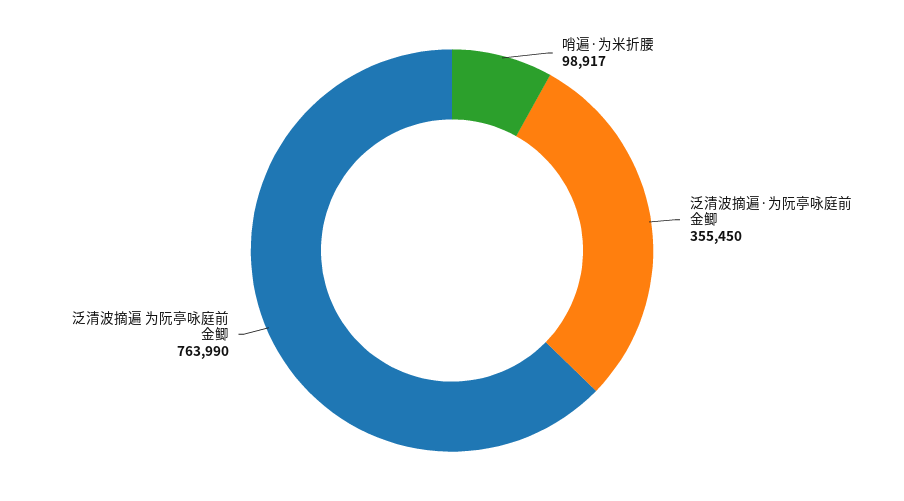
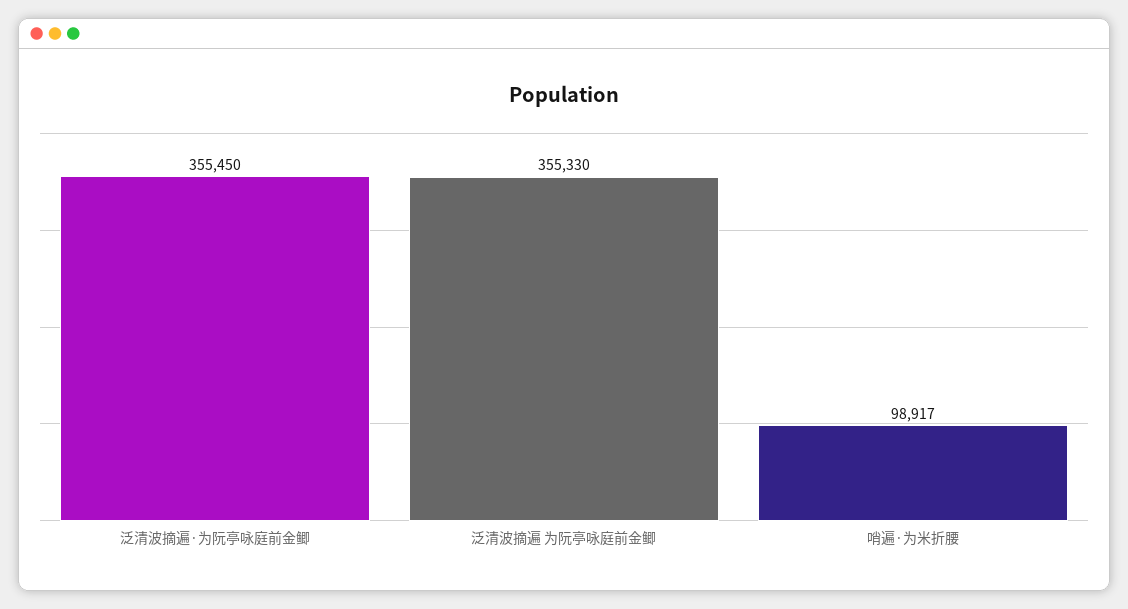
  {
    "哨遍·为米折腰": 98917,
    "泛清波摘遍·为阮亭咏庭前金鲫": 355450,
-   "泛清波摘遍 为阮亭咏庭前金鲫": 763990
+   "泛清波摘遍 为阮亭咏庭前金鲫": 355330
  }

